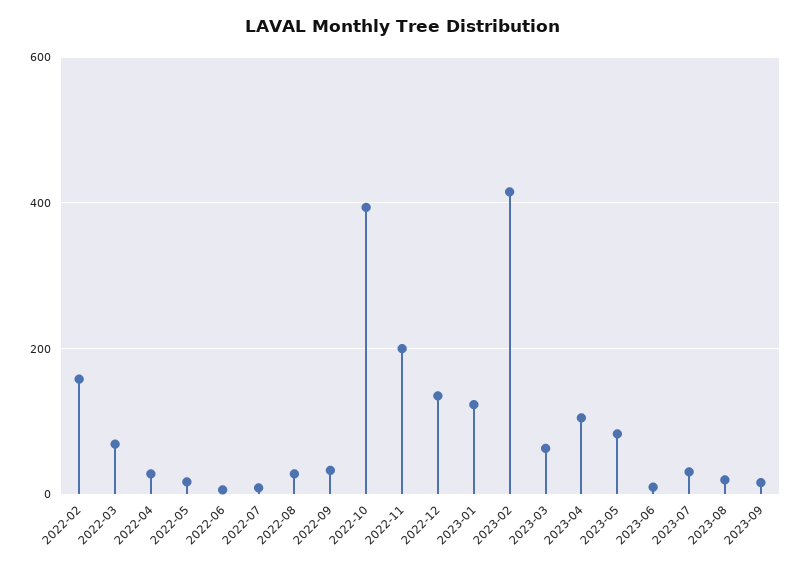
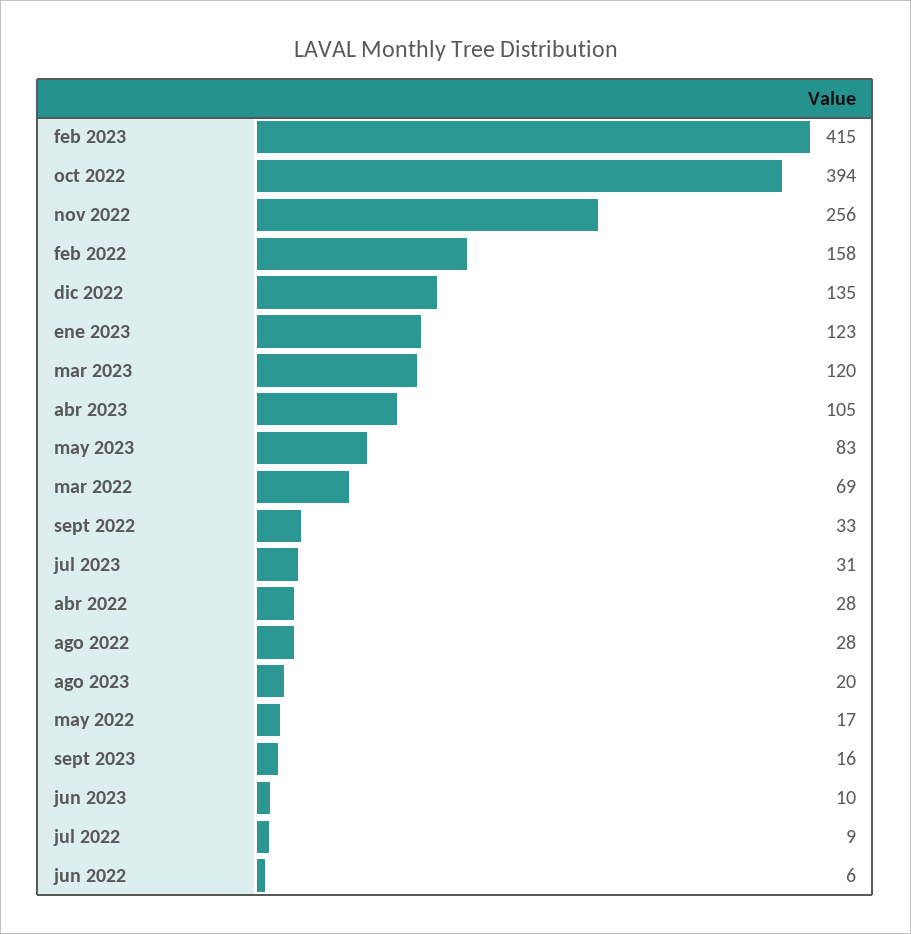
  {
    "2022-02": 158,
    "2022-03": 69,
    "2022-04": 28,
    "2022-05": 17,
    "2022-06": 6,
    "2022-07": 9,
    "2022-08": 28,
    "2022-09": 33,
    "2022-10": 394,
-   "2022-11": 200,
+   "2022-11": 256,
    "2022-12": 135,
    "2023-01": 123,
    "2023-02": 415,
-   "2023-03": 60,
+   "2023-03": 120,
    "2023-04": 105,
    "2023-05": 83,
    "2023-06": 10,
    "2023-07": 31,
    "2023-08": 20,
    "2023-09": 16
  }

